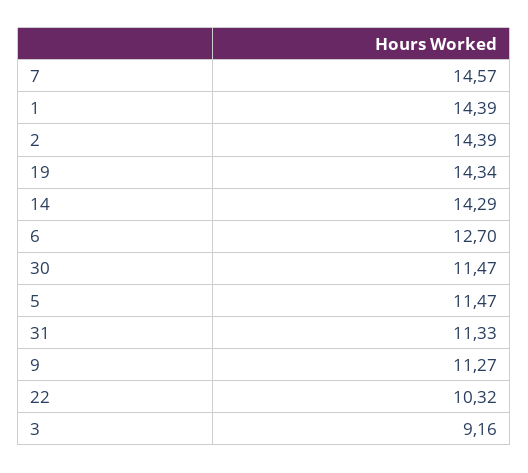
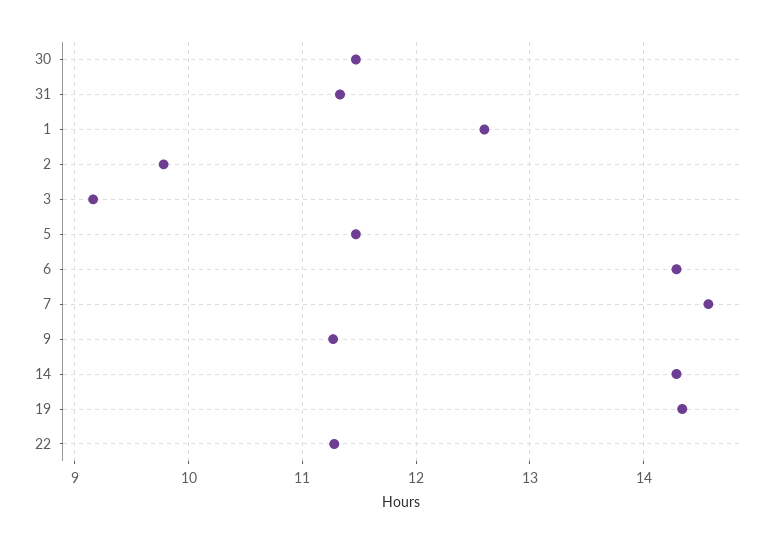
  {
    "7": 14.57,
-   "1": 14.39,
+   "1": 12.6,
-   "2": 14.39,
+   "2": 9.8,
    "19": 14.34,
    "14": 14.29,
-   "6": 12.7,
+   "6": 14.3,
    "30": 11.47,
    "5": 11.47,
    "31": 11.33,
    "9": 11.27,
-   "22": 10.32,
+   "22": 11.3,
    "3": 9.16
  }

